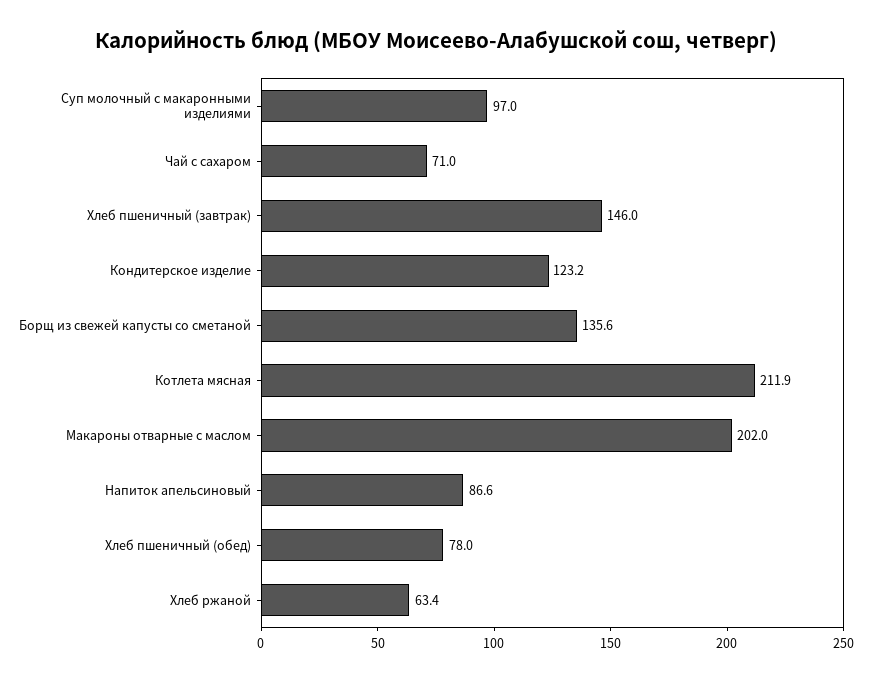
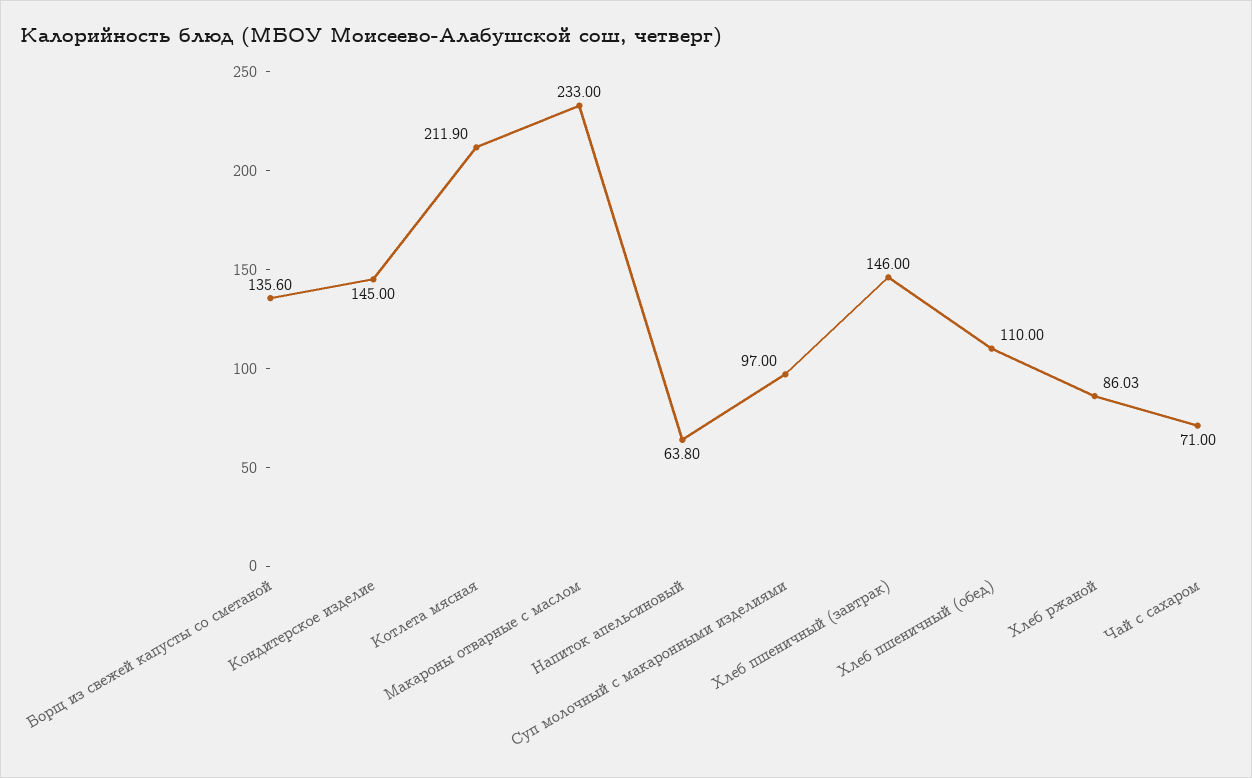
  {
    "Суп молочный с макаронными изделиями": 97,
    "Чай с сахаром": 71,
    "Хлеб пшеничный (завтрак)": 146,
-   "Кондитерское изделие": 123.2,
+   "Кондитерское изделие": 145,
    "Борщ из свежей капусты со сметаной": 135.6,
    "Котлета мясная": 211.9,
-   "Макароны отварные с маслом": 202,
+   "Макароны отварные с маслом": 233,
-   "Напиток апельсиновый": 86.6,
+   "Напиток апельсиновый": 63.8,
-   "Хлеб пшеничный (обед)": 78,
+   "Хлеб пшеничный (обед)": 110,
-   "Хлеб ржаной": 63.4
+   "Хлеб ржаной": 86.03
  }

